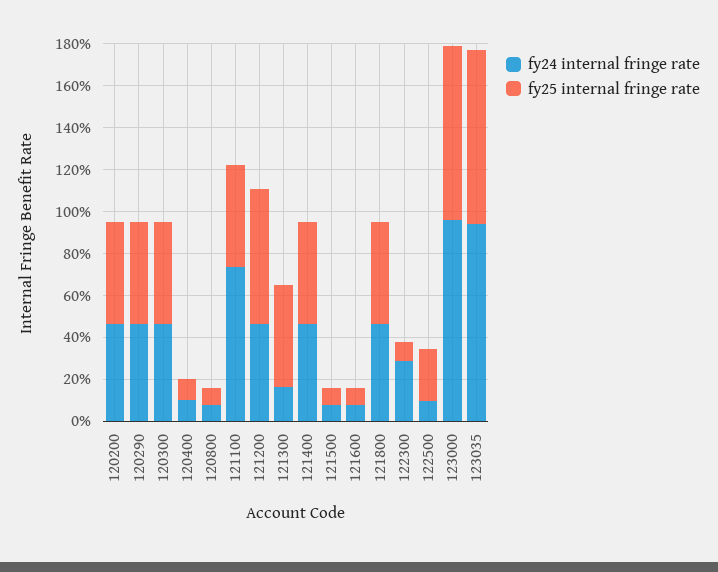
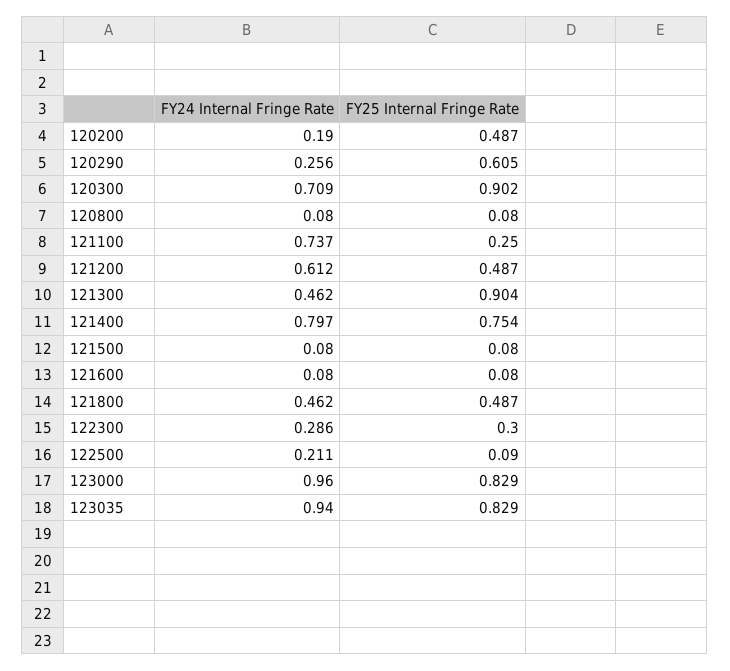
  {
    "fy24 internal fringe rate": {
-     "120200": 0.45,
+     "120200": 0.19,
-     "120290": 0.45,
+     "120290": 0.256,
-     "120300": 0.45,
+     "120300": 0.709,
-     "120400": 0.1,
      "120800": 0.08,
      "121100": 0.737,
-     "121200": 0.45,
+     "121200": 0.612,
-     "121300": 0.15,
+     "121300": 0.462,
-     "121400": 0.45,
+     "121400": 0.797,
      "121500": 0.08,
      "121600": 0.08,
      "121800": 0.462,
      "122300": 0.286,
-     "122500": 0.1,
+     "122500": 0.211,
      "123000": 0.96,
      "123035": 0.94
    },
    "fy25 internal fringe rate": {
      "120200": 0.487,
-     "120290": 0.5,
+     "120290": 0.605,
-     "120300": 0.5,
+     "120300": 0.902,
-     "120400": 0.1,
      "120800": 0.08,
-     "121100": 0.5,
+     "121100": 0.25,
-     "121200": 0.65,
+     "121200": 0.487,
-     "121300": 0.5,
+     "121300": 0.904,
-     "121400": 0.5,
+     "121400": 0.754,
      "121500": 0.08,
      "121600": 0.08,
      "121800": 0.487,
-     "122300": 0.1,
+     "122300": 0.3,
-     "122500": 0.25,
+     "122500": 0.09,
      "123000": 0.829,
      "123035": 0.829
    }
  }

